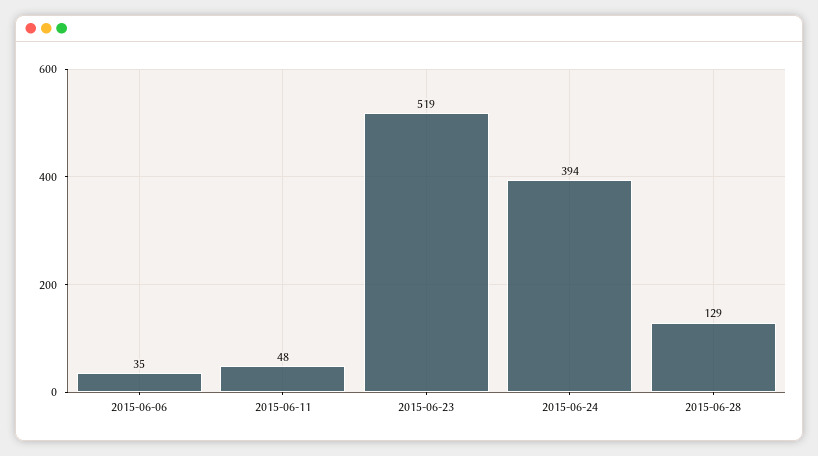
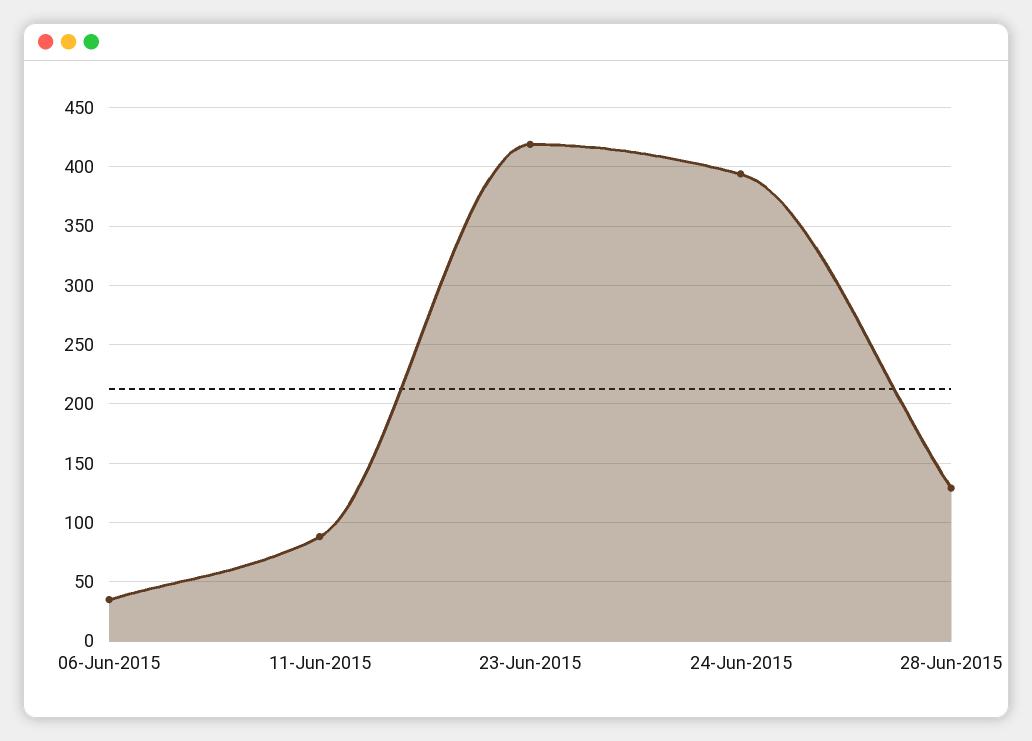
  {
    "2015-06-06": 35,
-   "2015-06-11": 48,
+   "2015-06-11": 90,
-   "2015-06-23": 519,
+   "2015-06-23": 420,
    "2015-06-24": 394,
    "2015-06-28": 129
  }

